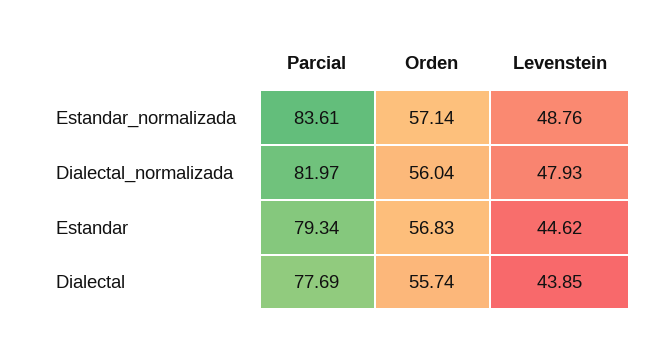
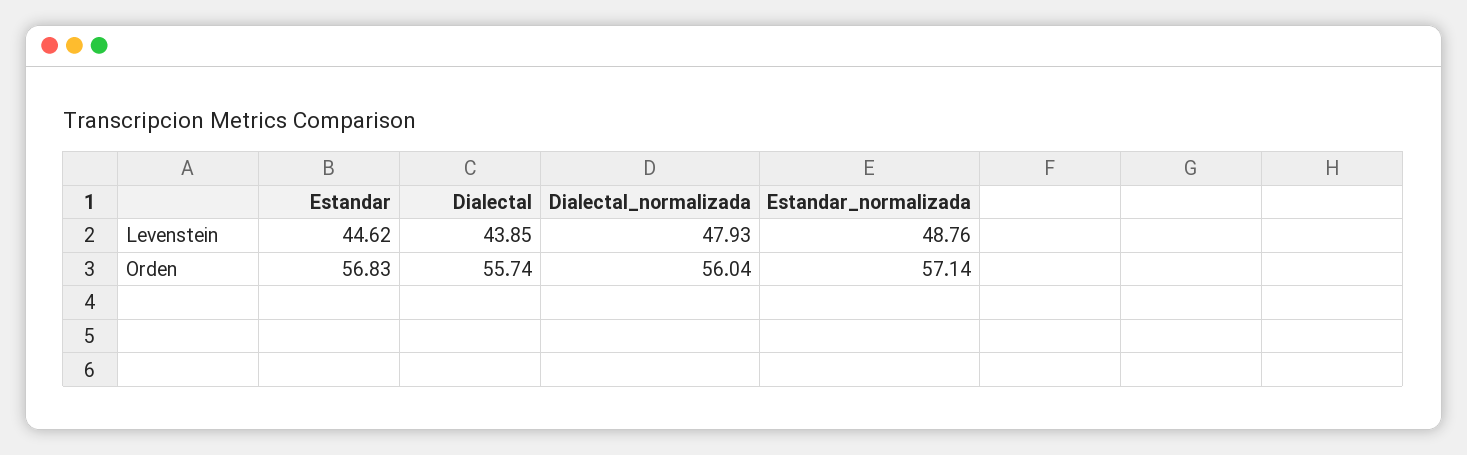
  {
-   "Parcial": {
-     "Estandar_normalizada": 83.61,
-     "Dialectal_normalizada": 81.97,
-     "Estandar": 79.34,
-     "Dialectal": 77.69
-   },
    "Orden": {
      "Estandar_normalizada": 57.14,
      "Dialectal_normalizada": 56.04,
      "Estandar": 56.83,
      "Dialectal": 55.74
    },
    "Levenstein": {
      "Estandar_normalizada": 48.76,
      "Dialectal_normalizada": 47.93,
      "Estandar": 44.62,
      "Dialectal": 43.85
    }
  }

